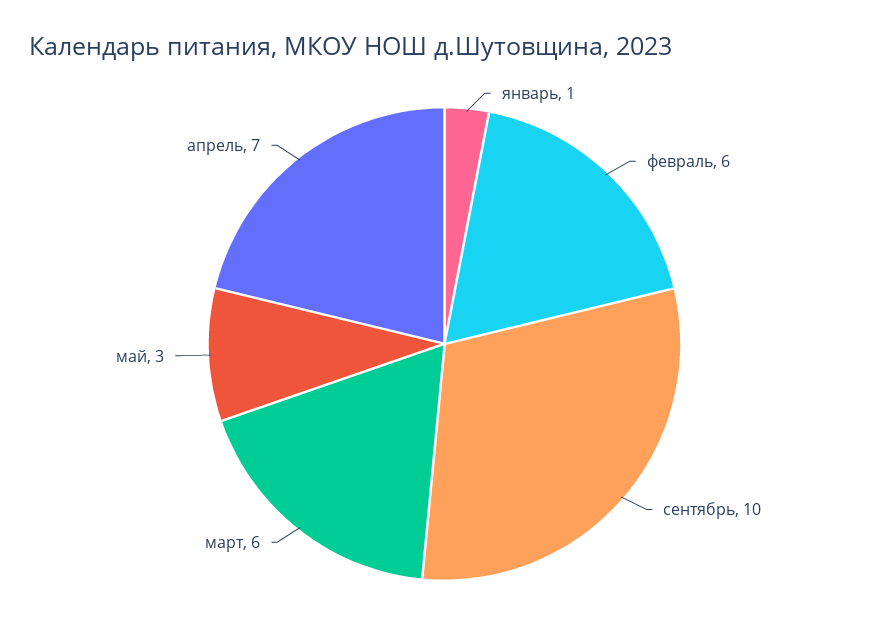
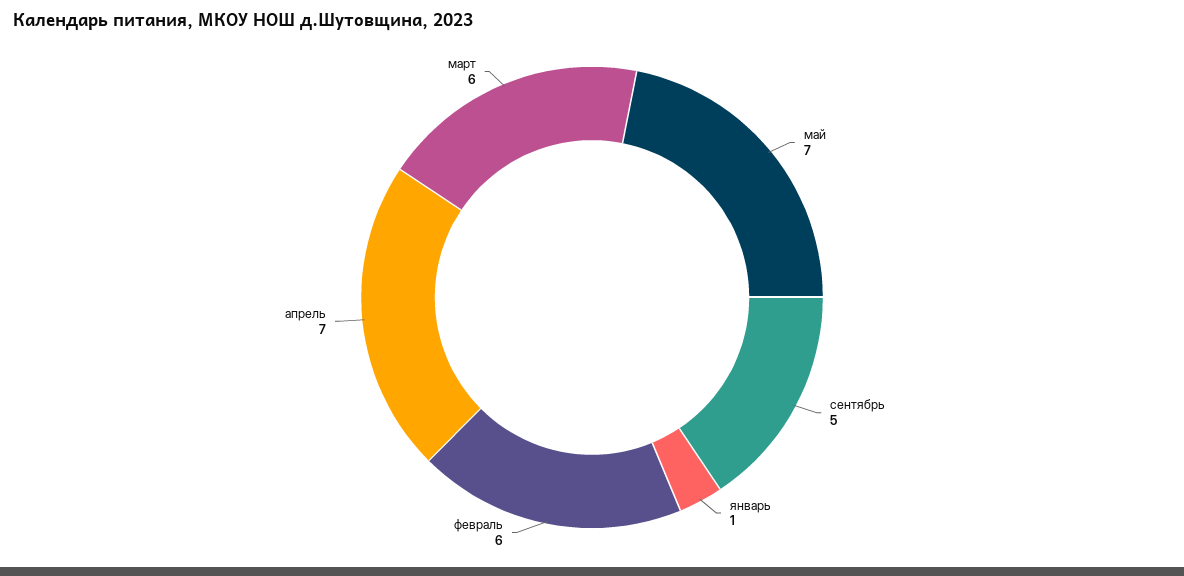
  {
    "январь": 1,
    "февраль": 6,
-   "сентябрь": 10,
+   "сентябрь": 5,
    "март": 6,
-   "май": 3,
+   "май": 7,
    "апрель": 7
  }

